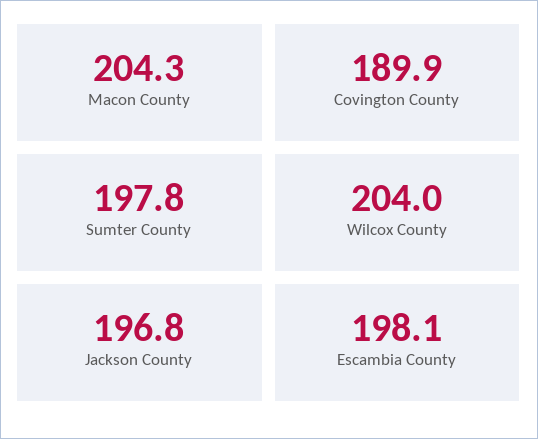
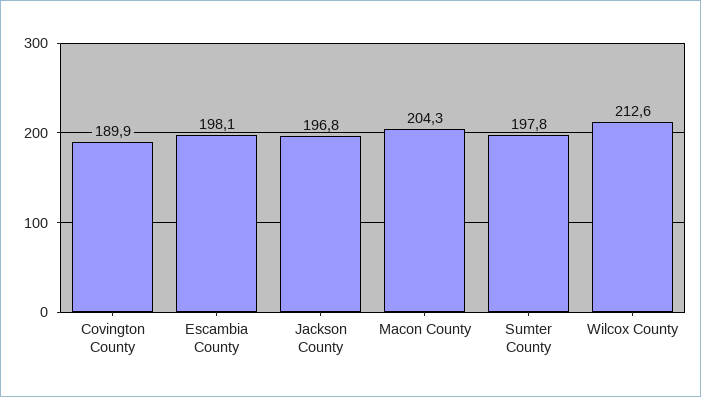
  {
    "Macon County": 204.3,
    "Covington County": 189.9,
    "Sumter County": 197.8,
-   "Wilcox County": 204,
+   "Wilcox County": 212.6,
    "Jackson County": 196.8,
    "Escambia County": 198.1
  }

